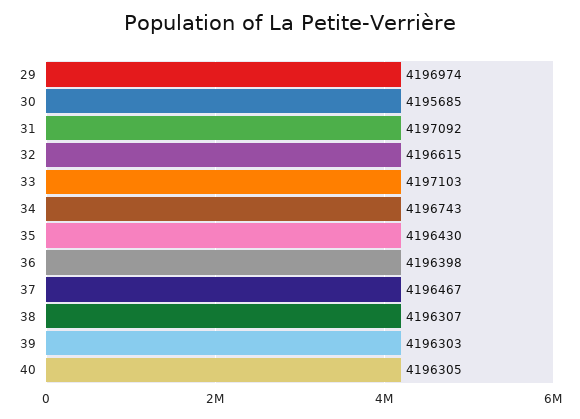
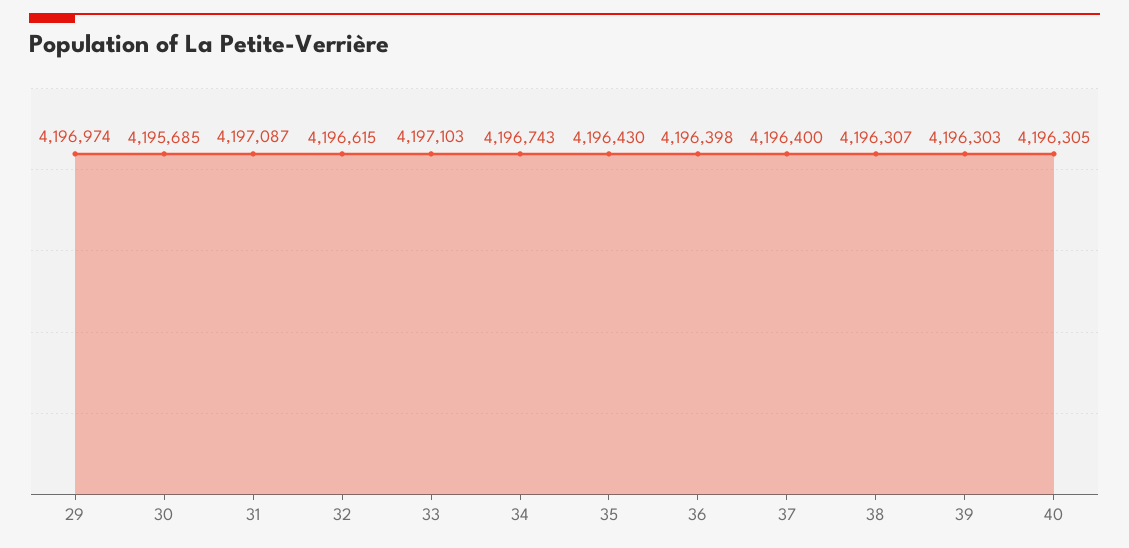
  {
    "29": 4196974,
    "30": 4195685,
-   "31": 4197092,
+   "31": 4197087,
    "32": 4196615,
    "33": 4197103,
    "34": 4196743,
    "35": 4196430,
    "36": 4196398,
-   "37": 4196467,
+   "37": 4196400,
    "38": 4196307,
    "39": 4196303,
    "40": 4196305
  }

